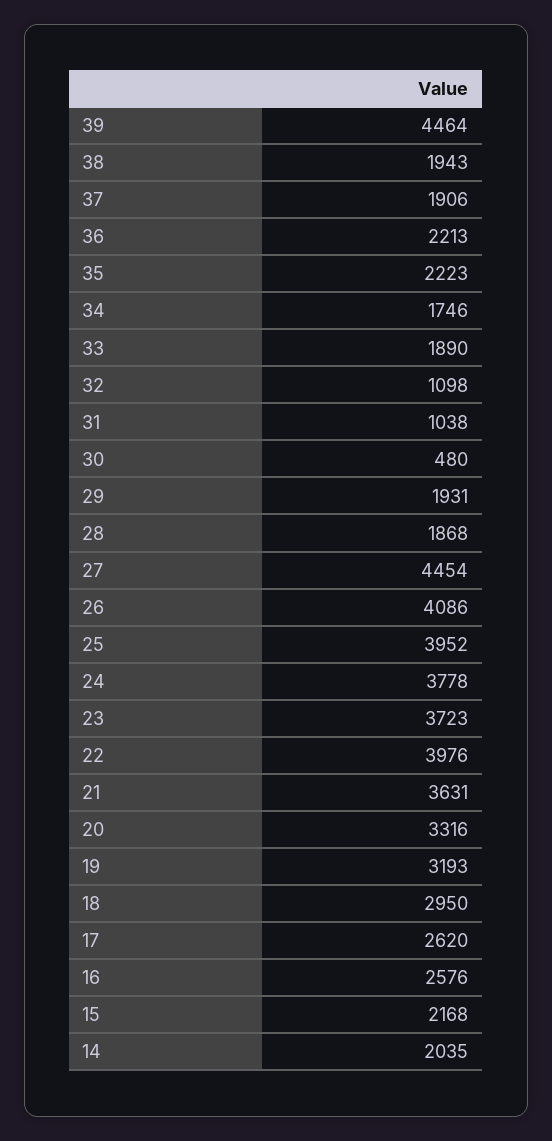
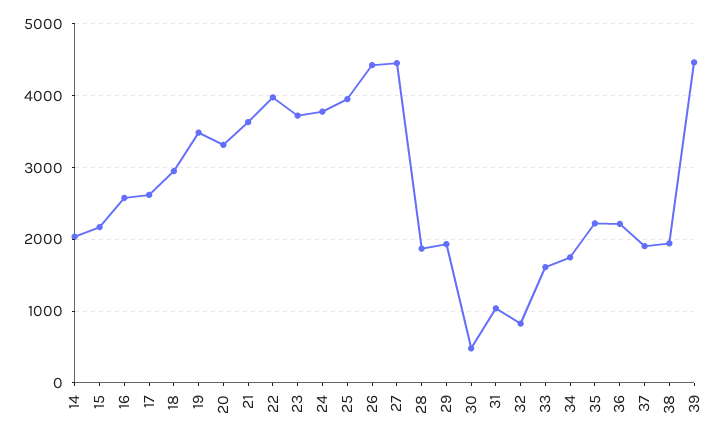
  {
    "39": 4464,
    "38": 1943,
    "37": 1906,
    "36": 2213,
    "35": 2223,
    "34": 1746,
-   "33": 1890,
+   "33": 1600,
-   "32": 1098,
+   "32": 800,
    "31": 1038,
    "30": 480,
    "29": 1931,
    "28": 1868,
    "27": 4454,
-   "26": 4086,
+   "26": 4400,
    "25": 3952,
    "24": 3778,
    "23": 3723,
    "22": 3976,
    "21": 3631,
    "20": 3316,
-   "19": 3193,
+   "19": 3500,
    "18": 2950,
    "17": 2620,
    "16": 2576,
    "15": 2168,
    "14": 2035
  }

